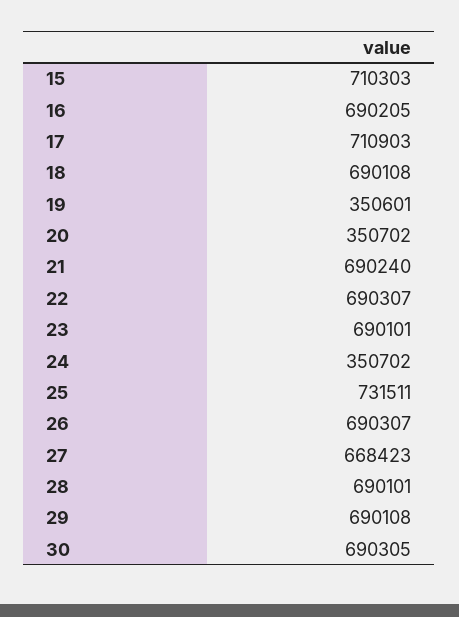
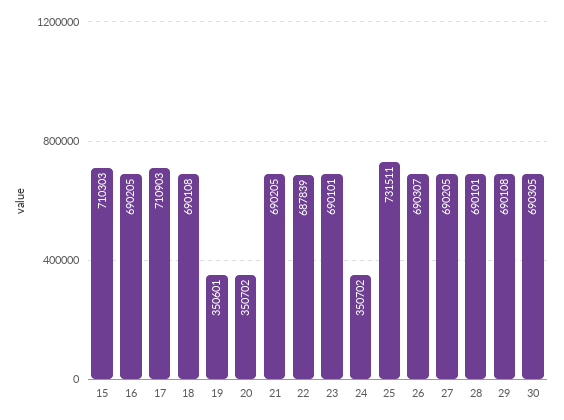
  {
    "15": 710303,
    "16": 690205,
    "17": 710903,
    "18": 690108,
    "19": 350601,
    "20": 350702,
-   "21": 690240,
+   "21": 690205,
-   "22": 690307,
+   "22": 687839,
    "23": 690101,
    "24": 350702,
    "25": 731511,
    "26": 690307,
-   "27": 668423,
+   "27": 690205,
    "28": 690101,
    "29": 690108,
    "30": 690305
  }

